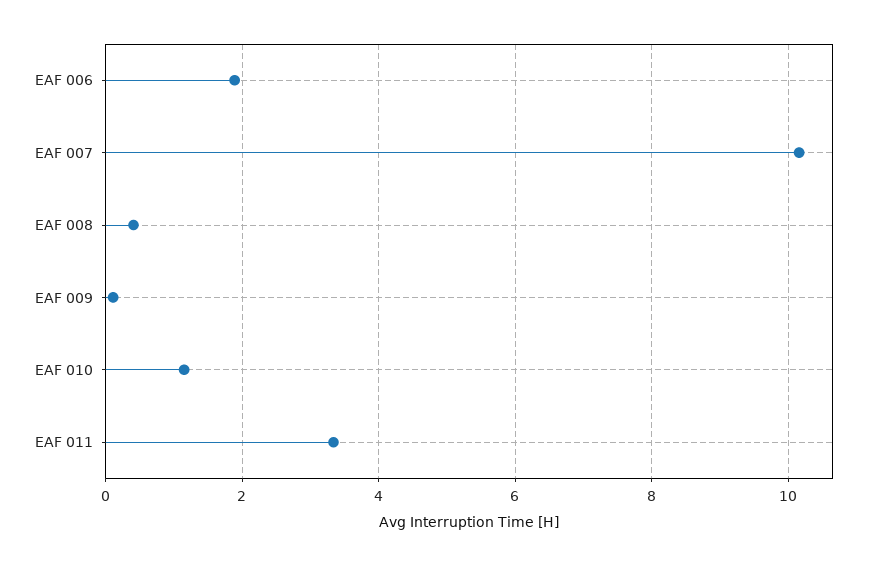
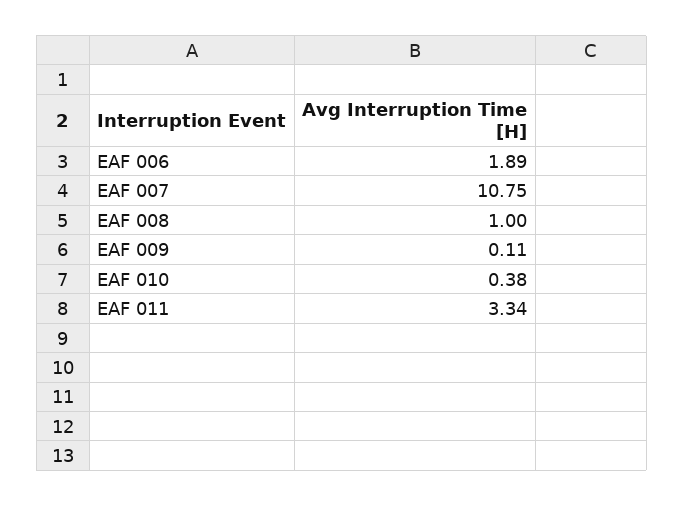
  {
    "EAF 006": 1.89,
-   "EAF 007": 10.2,
+   "EAF 007": 10.75,
-   "EAF 008": 0.4,
+   "EAF 008": 1,
    "EAF 009": 0.11,
-   "EAF 010": 1.2,
+   "EAF 010": 0.38,
    "EAF 011": 3.34
  }

